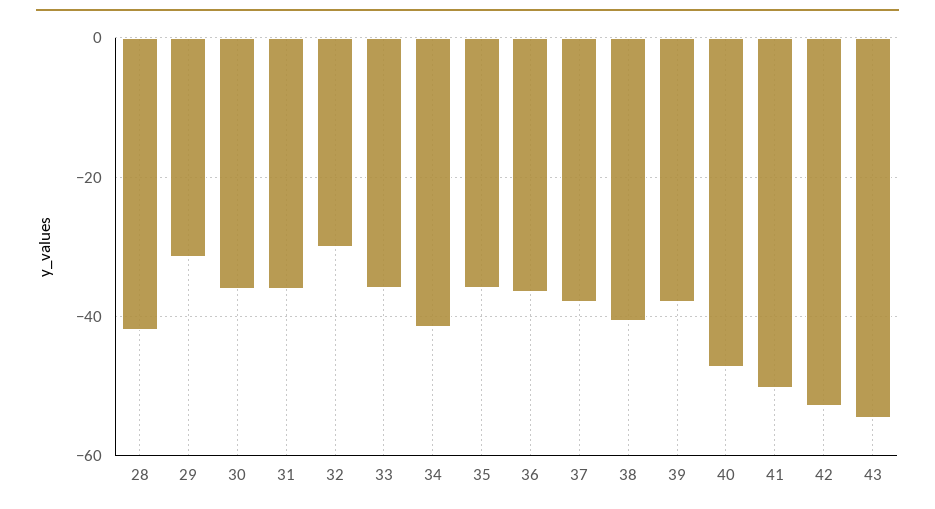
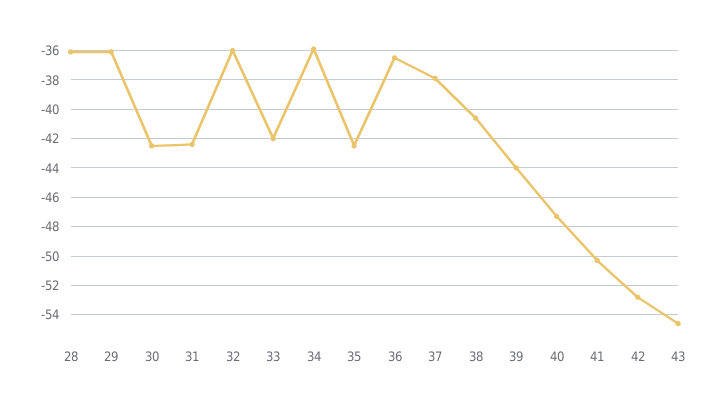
  {
-   "28": -42,
+   "28": -36,
-   "29": -32,
+   "29": -36,
-   "30": -36,
+   "30": -42.5,
-   "31": -36,
+   "31": -42.5,
-   "32": -30,
+   "32": -36,
-   "33": -36,
+   "33": -42,
-   "34": -42,
+   "34": -36,
-   "35": -36,
+   "35": -42.5,
    "36": -36.5,
    "37": -38,
    "38": -40.5,
-   "39": -38,
+   "39": -44,
    "40": -47.5,
    "41": -50.5,
    "42": -53,
    "43": -54.5
  }

